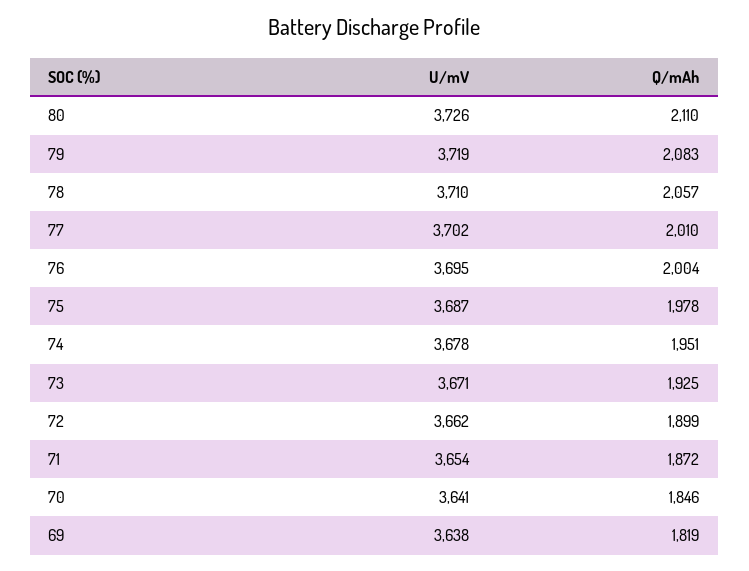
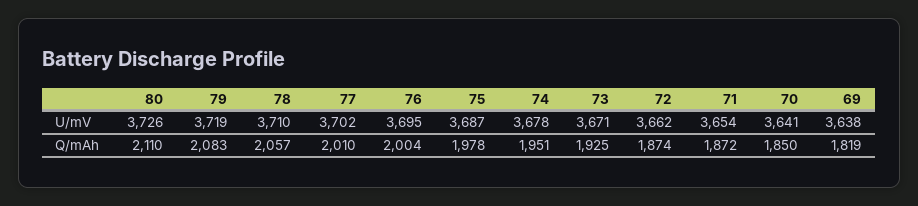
  {
    "U/mV": {
      "80": 3726,
      "79": 3719,
      "78": 3710,
      "77": 3702,
      "76": 3695,
      "75": 3687,
      "74": 3678,
      "73": 3671,
      "72": 3662,
      "71": 3654,
      "70": 3641,
      "69": 3638
    },
    "Q/mAh": {
      "80": 2110,
      "79": 2083,
      "78": 2057,
      "77": 2010,
      "76": 2004,
      "75": 1978,
      "74": 1951,
      "73": 1925,
-     "72": 1899,
+     "72": 1874,
      "71": 1872,
-     "70": 1846,
+     "70": 1850,
      "69": 1819
    }
  }

